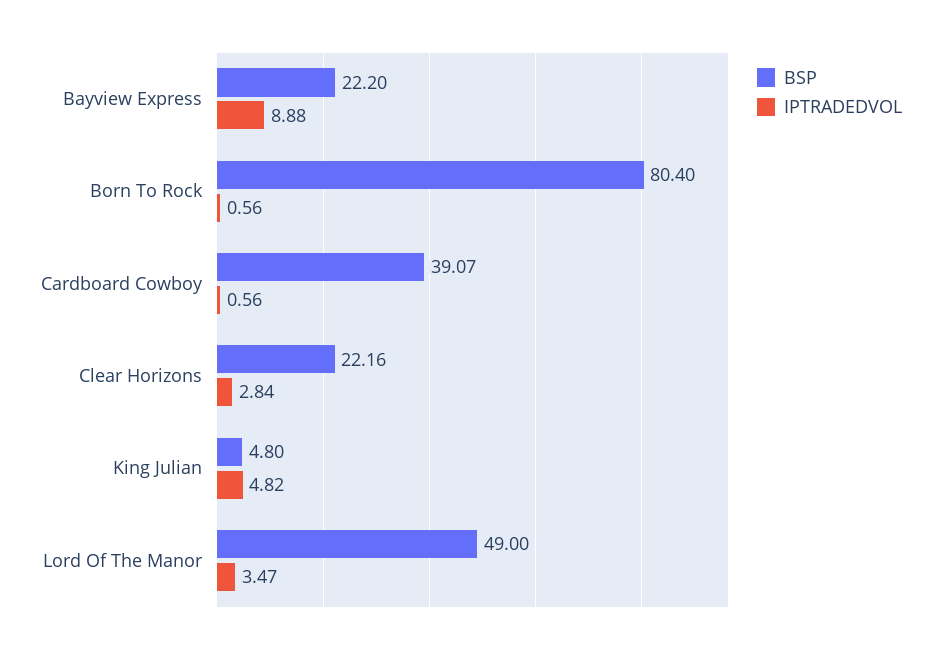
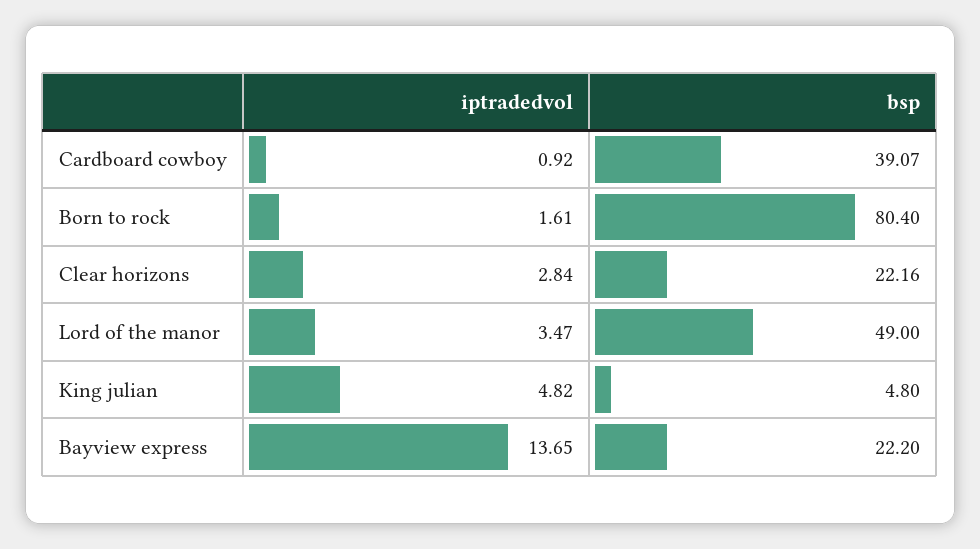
  {
    "BSP": {
      "Bayview Express": 22.2,
      "Born To Rock": 80.4,
      "Cardboard Cowboy": 39.07,
      "Clear Horizons": 22.16,
      "King Julian": 4.8,
      "Lord Of The Manor": 49
    },
    "IPTRADEDVOL": {
-     "Bayview Express": 8.88,
+     "Bayview Express": 13.65,
-     "Born To Rock": 0.56,
+     "Born To Rock": 1.61,
-     "Cardboard Cowboy": 0.56,
+     "Cardboard Cowboy": 0.92,
      "Clear Horizons": 2.84,
      "King Julian": 4.82,
      "Lord Of The Manor": 3.47
    }
  }

